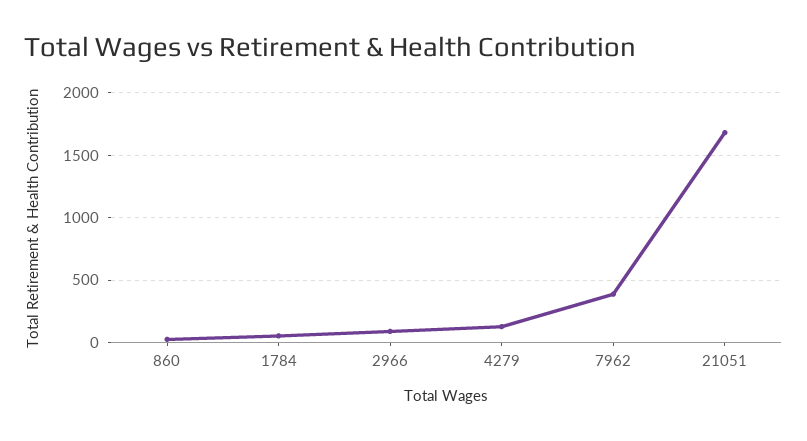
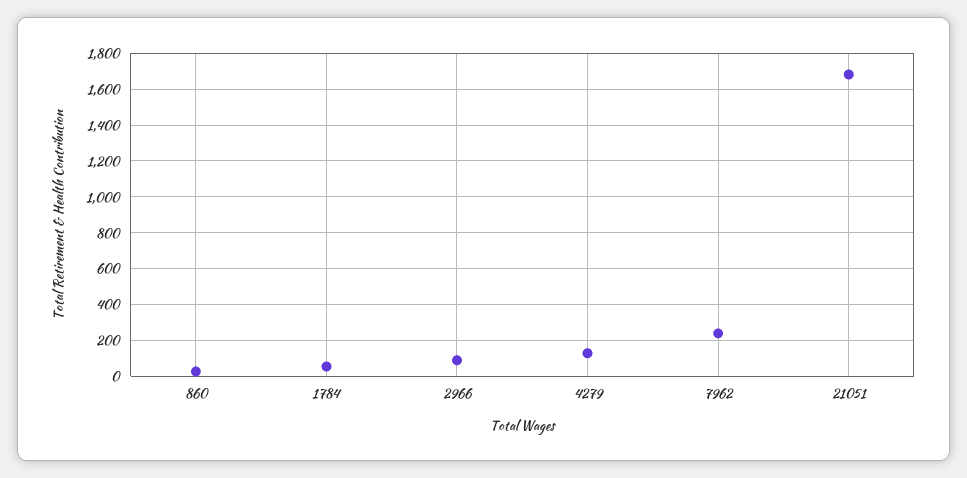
  {
    "860": 50,
    "1784": 50,
    "2966": 100,
    "4279": 150,
-   "7962": 400,
+   "7962": 250,
    "21051": 1700
  }

